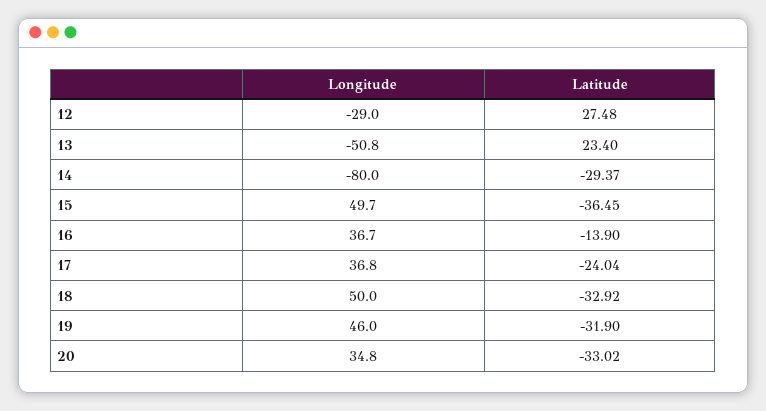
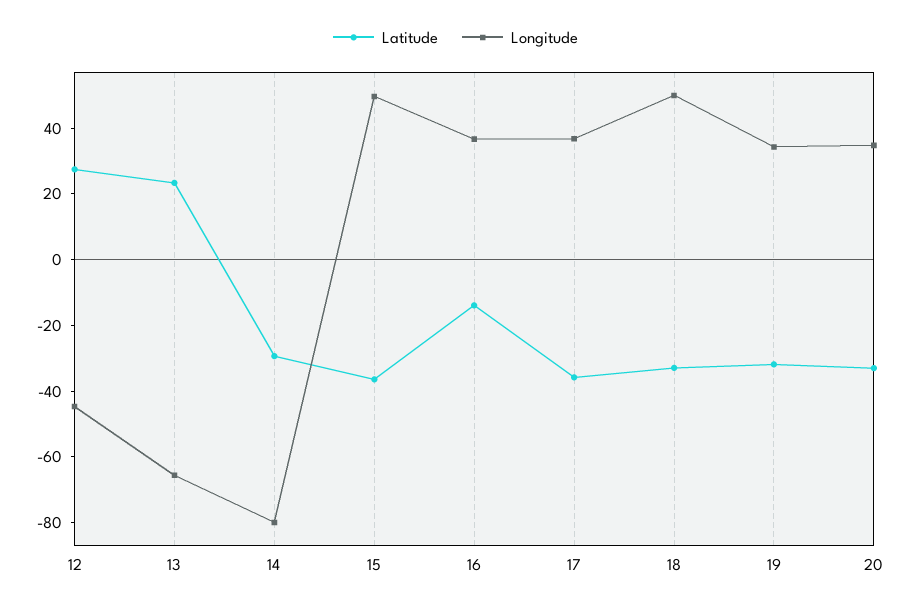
  {
    "Longitude": {
-     "12": -29,
+     "12": -45,
-     "13": -50.8,
+     "13": -65,
      "14": -80,
      "15": 49.7,
      "16": 36.7,
      "17": 36.8,
      "18": 50,
-     "19": 46,
+     "19": 35,
      "20": 34.8
    },
    "Latitude": {
      "12": 27.48,
      "13": 23.4,
      "14": -29.37,
      "15": -36.45,
      "16": -13.9,
-     "17": -24.04,
+     "17": -35,
      "18": -32.92,
      "19": -31.9,
      "20": -33.02
    }
  }

